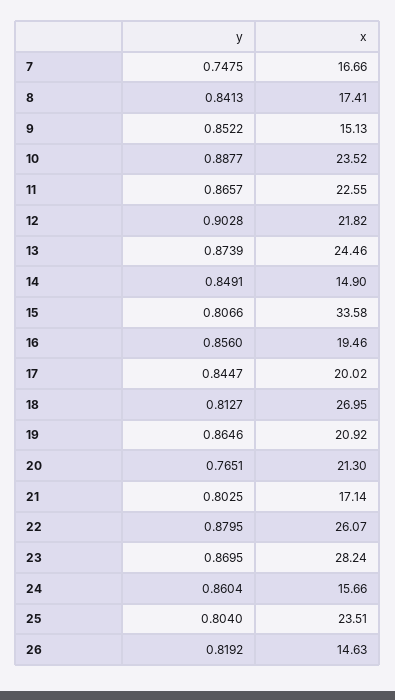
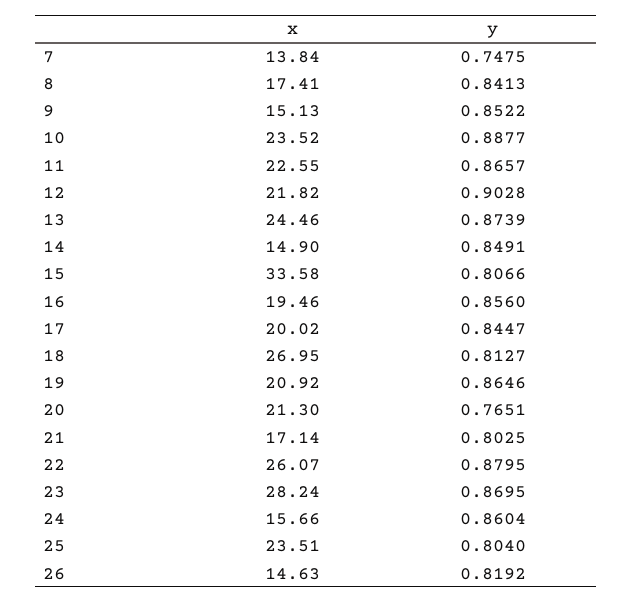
  {
    "y": {
      "7": 0.7475,
      "8": 0.8413,
      "9": 0.8522,
      "10": 0.8877,
      "11": 0.8657,
      "12": 0.9028,
      "13": 0.8739,
      "14": 0.8491,
      "15": 0.8066,
      "16": 0.856,
      "17": 0.8447,
      "18": 0.8127,
      "19": 0.8646,
      "20": 0.7651,
      "21": 0.8025,
      "22": 0.8795,
      "23": 0.8695,
      "24": 0.8604,
      "25": 0.804,
      "26": 0.8192
    },
    "x": {
-     "7": 16.66,
+     "7": 13.84,
      "8": 17.41,
      "9": 15.13,
      "10": 23.52,
      "11": 22.55,
      "12": 21.82,
      "13": 24.46,
      "14": 14.9,
      "15": 33.58,
      "16": 19.46,
      "17": 20.02,
      "18": 26.95,
      "19": 20.92,
      "20": 21.3,
      "21": 17.14,
      "22": 26.07,
      "23": 28.24,
      "24": 15.66,
      "25": 23.51,
      "26": 14.63
    }
  }

